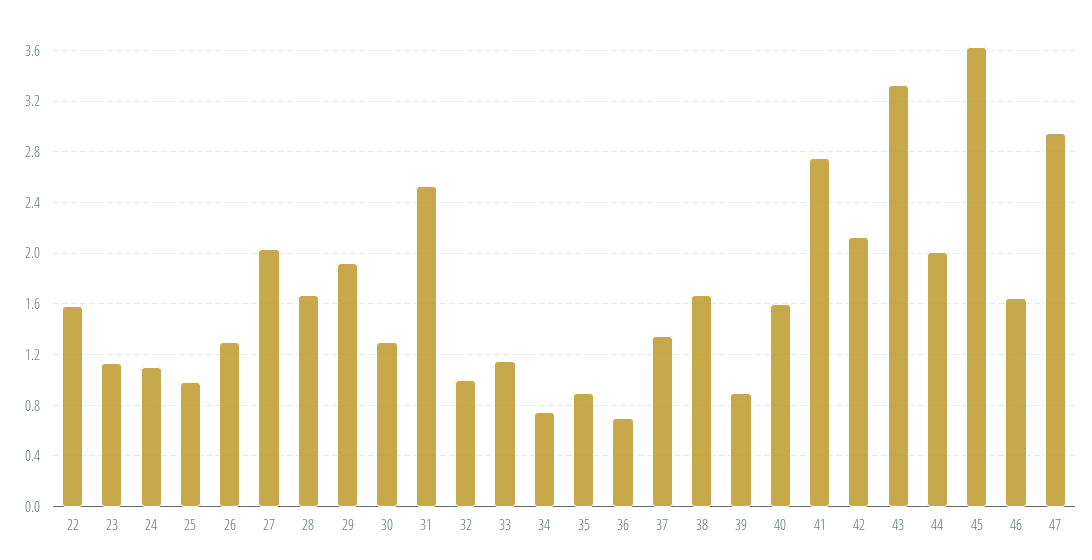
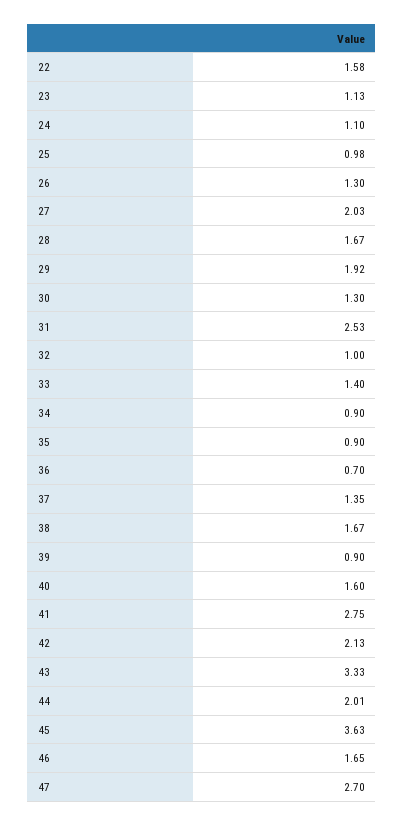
  {
    "22": 1.58,
    "23": 1.13,
    "24": 1.1,
    "25": 0.98,
    "26": 1.3,
    "27": 2.03,
    "28": 1.67,
    "29": 1.92,
    "30": 1.3,
    "31": 2.53,
    "32": 1,
-   "33": 1.15,
+   "33": 1.4,
-   "34": 0.75,
+   "34": 0.9,
    "35": 0.9,
    "36": 0.7,
    "37": 1.35,
    "38": 1.67,
    "39": 0.9,
    "40": 1.6,
    "41": 2.75,
    "42": 2.13,
    "43": 3.33,
    "44": 2.01,
    "45": 3.63,
    "46": 1.65,
-   "47": 2.95
+   "47": 2.7
  }

